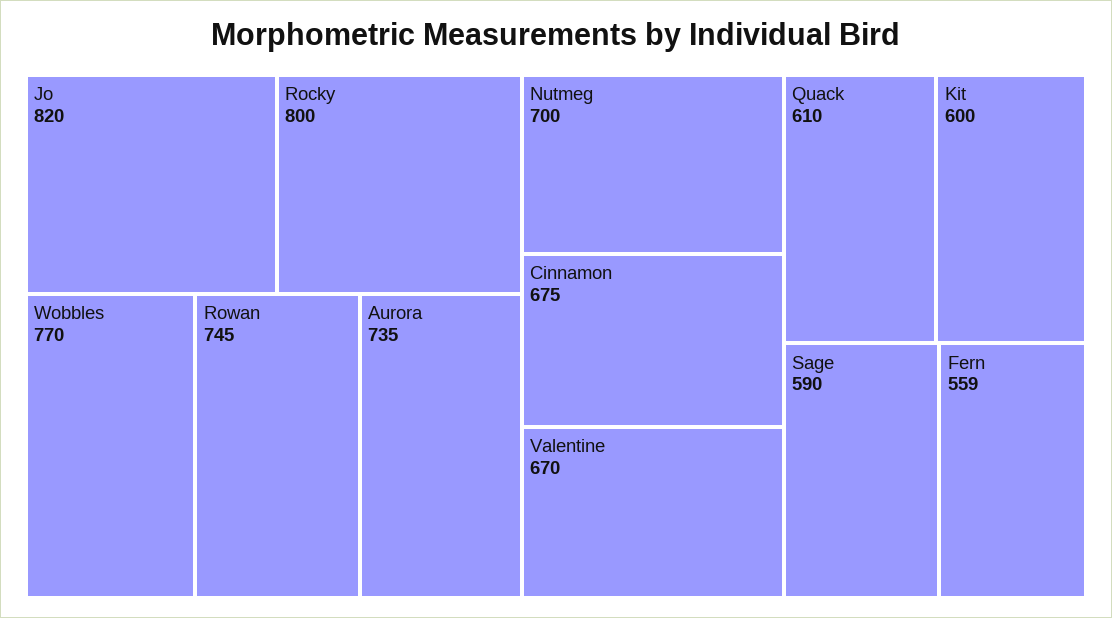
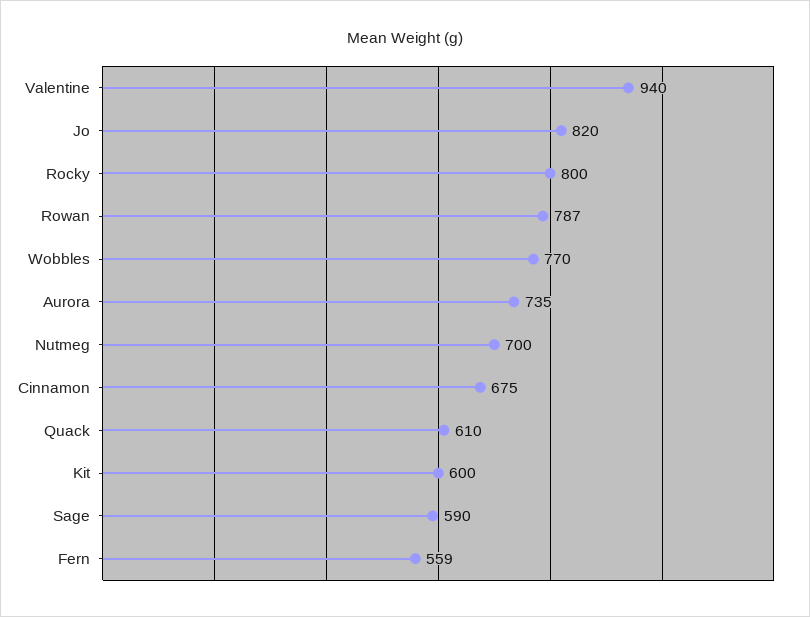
  {
    "Jo": 820,
    "Rocky": 800,
    "Wobbles": 770,
-   "Rowan": 745,
+   "Rowan": 787,
    "Aurora": 735,
    "Nutmeg": 700,
    "Cinnamon": 675,
-   "Valentine": 670,
+   "Valentine": 940,
    "Quack": 610,
    "Kit": 600,
    "Sage": 590,
    "Fern": 559
  }

